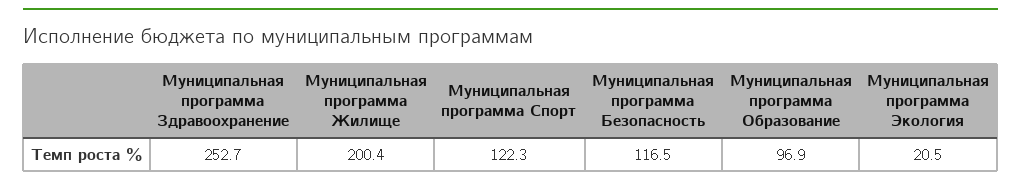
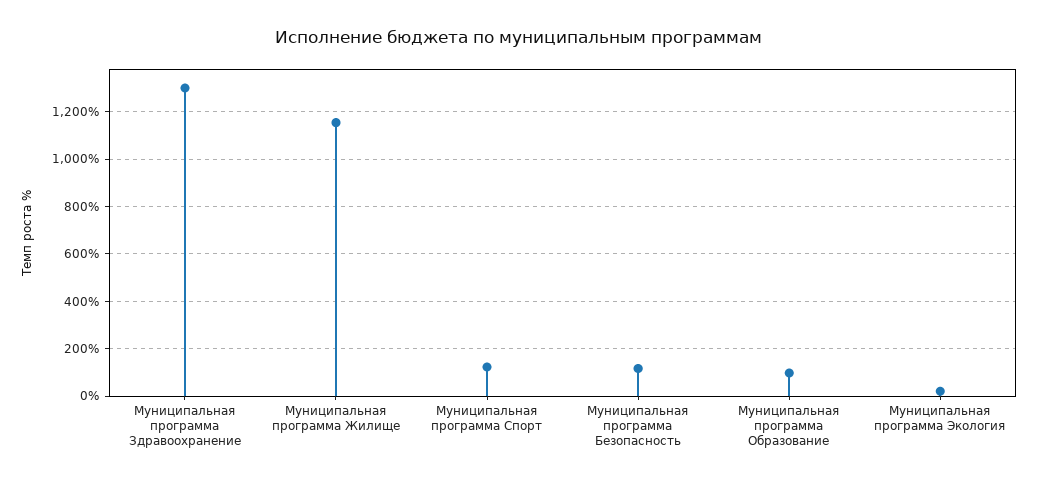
  {
-   "Муниципальная программа Здравоохранение": 252.7,
+   "Муниципальная программа Здравоохранение": 1300,
-   "Муниципальная программа Жилище": 200.4,
+   "Муниципальная программа Жилище": 1150,
    "Муниципальная программа Спорт": 122.3,
    "Муниципальная программа Безопасность": 116.5,
    "Муниципальная программа Образование": 96.9,
    "Муниципальная программа Экология": 20.5
  }

